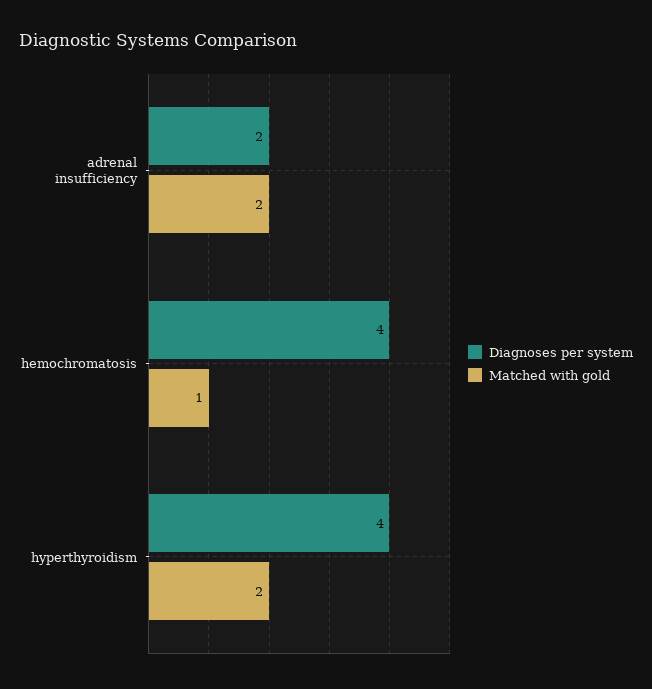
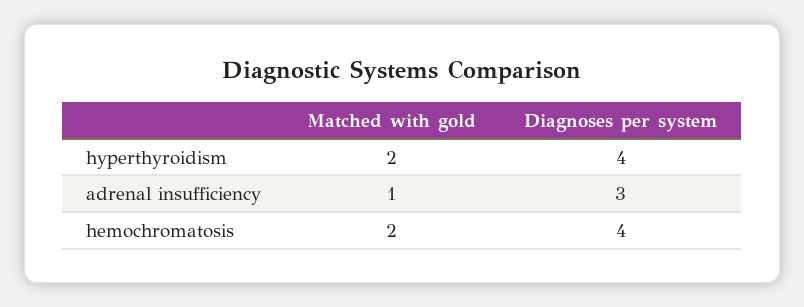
  {
    "Diagnoses per system": {
-     "adrenal insufficiency": 2,
+     "adrenal insufficiency": 3,
      "hemochromatosis": 4,
      "hyperthyroidism": 4
    },
    "Matched with gold": {
-     "adrenal insufficiency": 2,
+     "adrenal insufficiency": 1,
-     "hemochromatosis": 1,
+     "hemochromatosis": 2,
      "hyperthyroidism": 2
    }
  }

